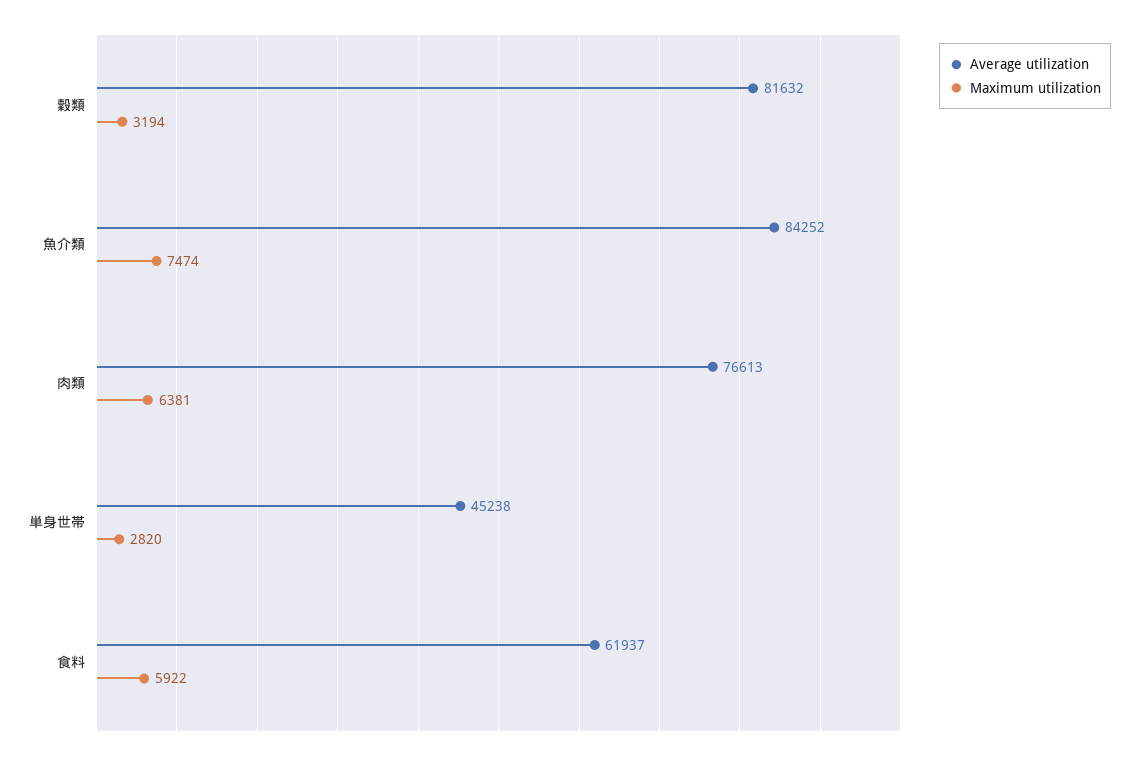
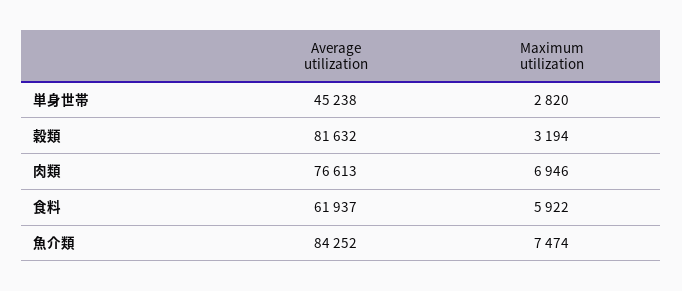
  {
    "Average utilization": {
      "穀類": 81632,
      "魚介類": 84252,
      "肉類": 76613,
      "単身世帯": 45238,
      "食料": 61937
    },
    "Maximum utilization": {
      "穀類": 3194,
      "魚介類": 7474,
-     "肉類": 6381,
+     "肉類": 6946,
      "単身世帯": 2820,
      "食料": 5922
    }
  }

